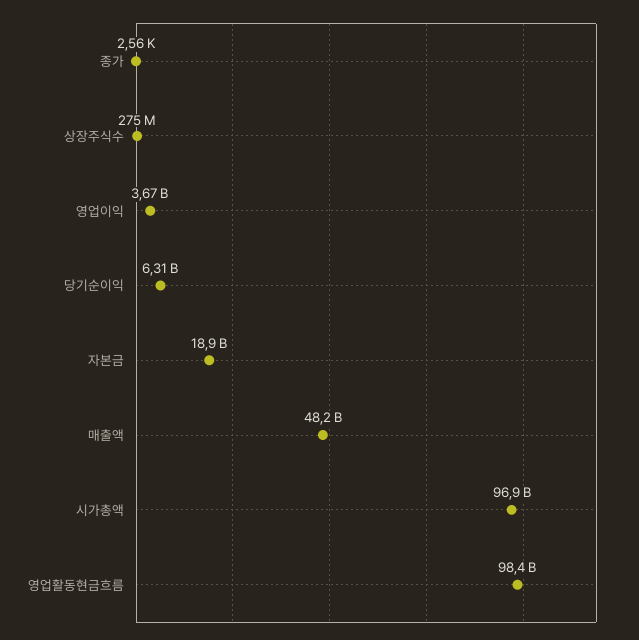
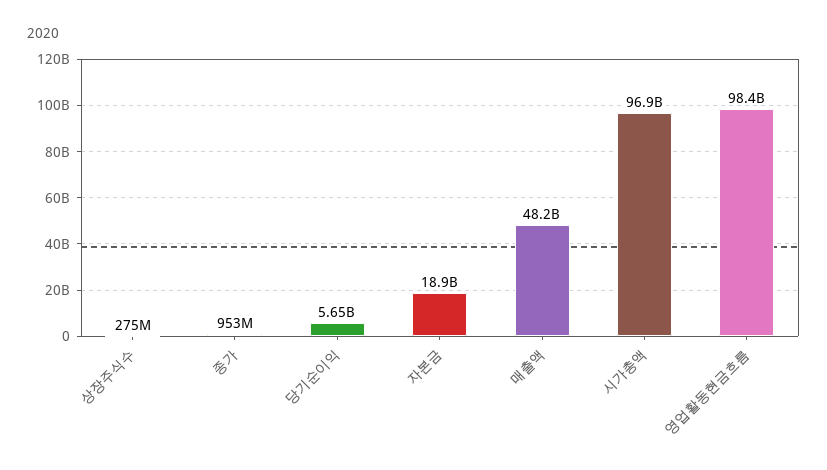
  {
-   "종가": 2560,
+   "종가": 953000000,
    "상장주식수": 275000000,
-   "영업이익": 3670000000,
-   "당기순이익": 6310000000,
+   "당기순이익": 5650000000,
    "자본금": 18900000000,
    "매출액": 48200000000,
    "시가총액": 96900000000,
    "영업활동현금흐름": 98400000000
  }

